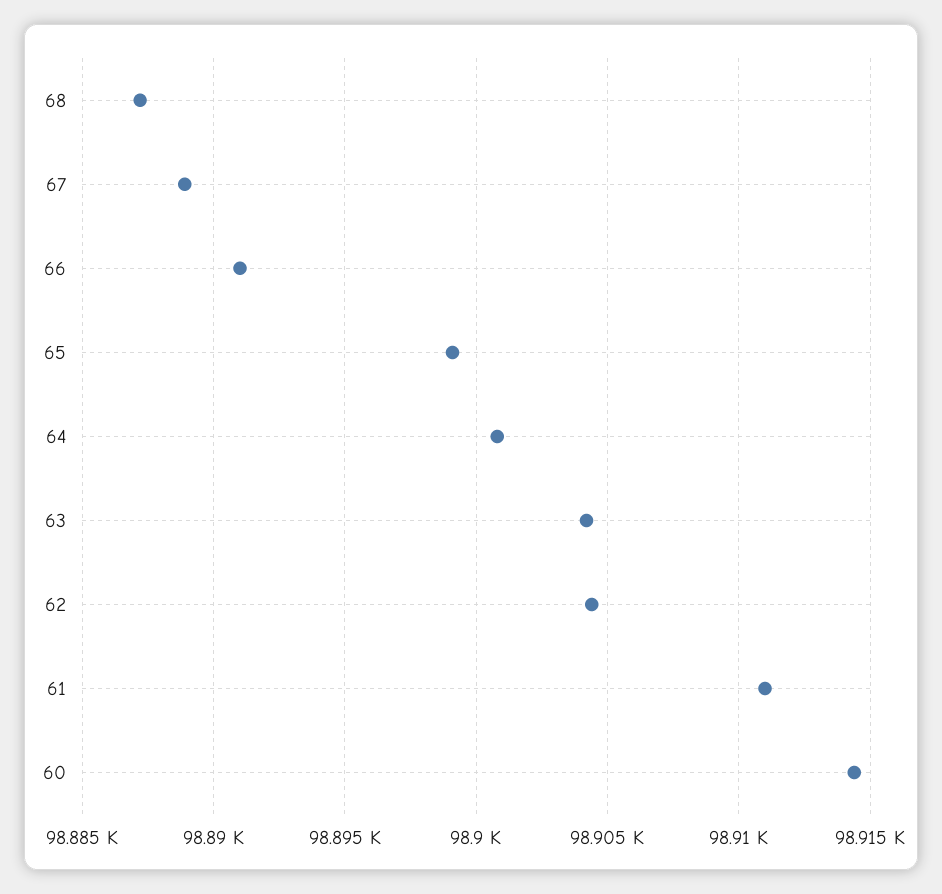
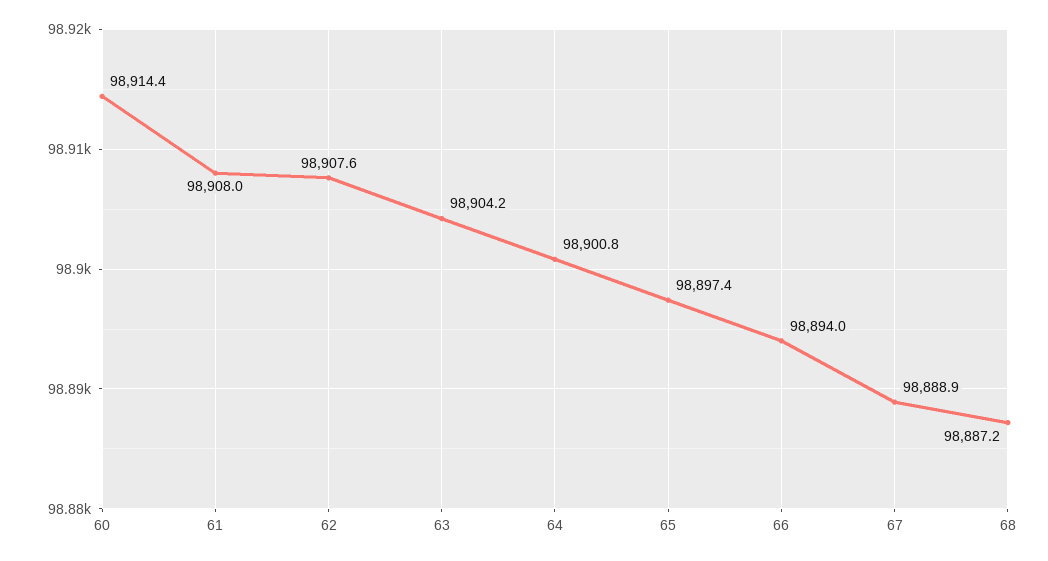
  {
    "68": 98887.2,
    "67": 98888.9,
-   "66": 98891,
+   "66": 98894,
-   "65": 98899,
+   "65": 98897.4,
    "64": 98900.8,
    "63": 98904.2,
-   "62": 98904.5,
+   "62": 98907.6,
-   "61": 98911,
+   "61": 98908,
    "60": 98914.4
  }

